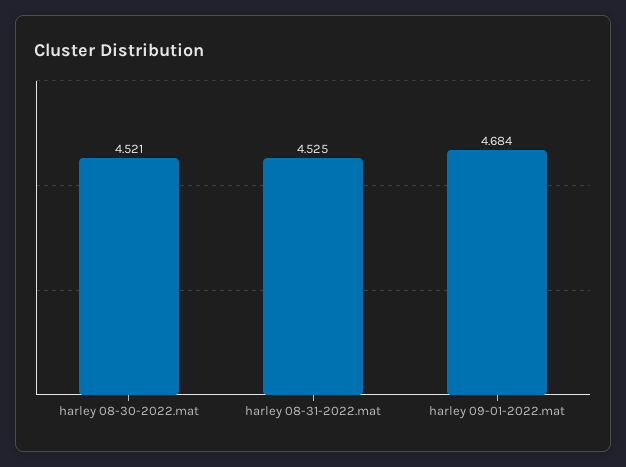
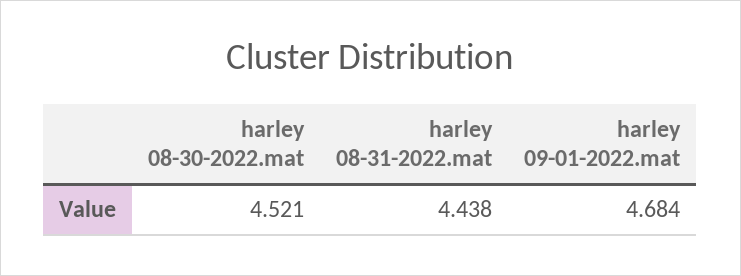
  {
    "harley 08-30-2022.mat": 4.521,
-   "harley 08-31-2022.mat": 4.525,
+   "harley 08-31-2022.mat": 4.438,
    "harley 09-01-2022.mat": 4.684
  }

